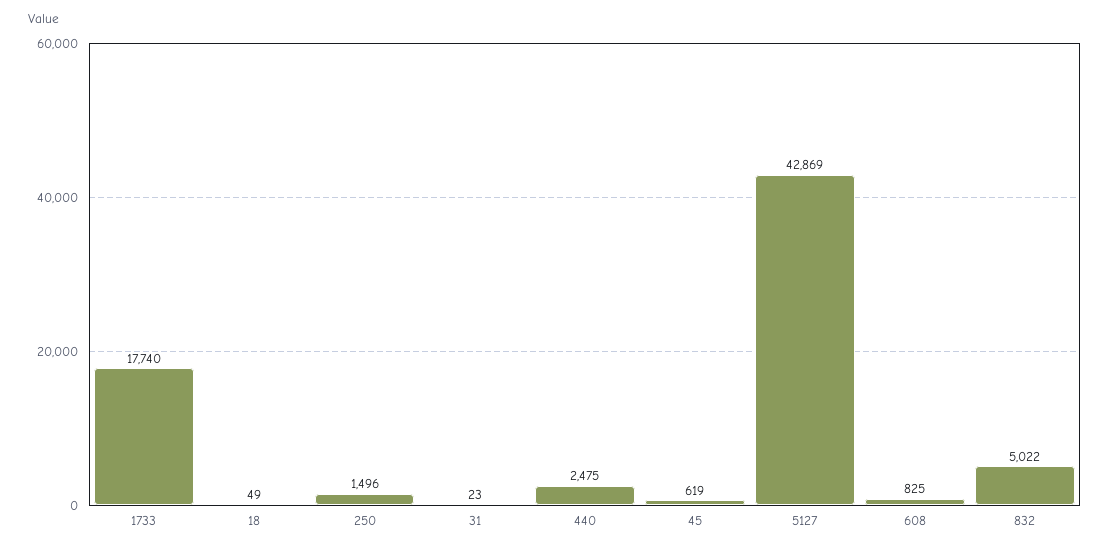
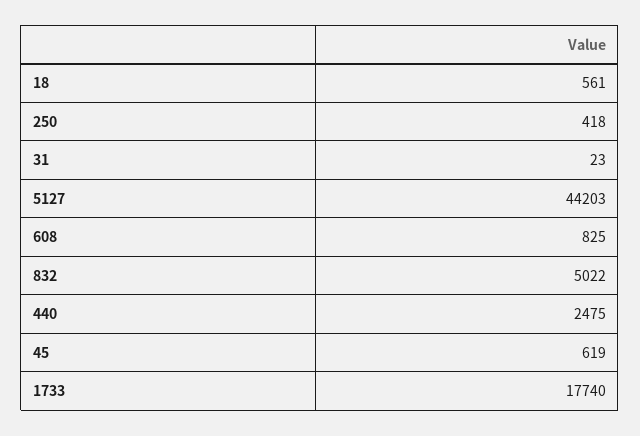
  {
    "1733": 17740,
-   "18": 49,
+   "18": 561,
-   "250": 1496,
+   "250": 418,
    "31": 23,
    "440": 2475,
    "45": 619,
-   "5127": 42869,
+   "5127": 44203,
    "608": 825,
    "832": 5022
  }

